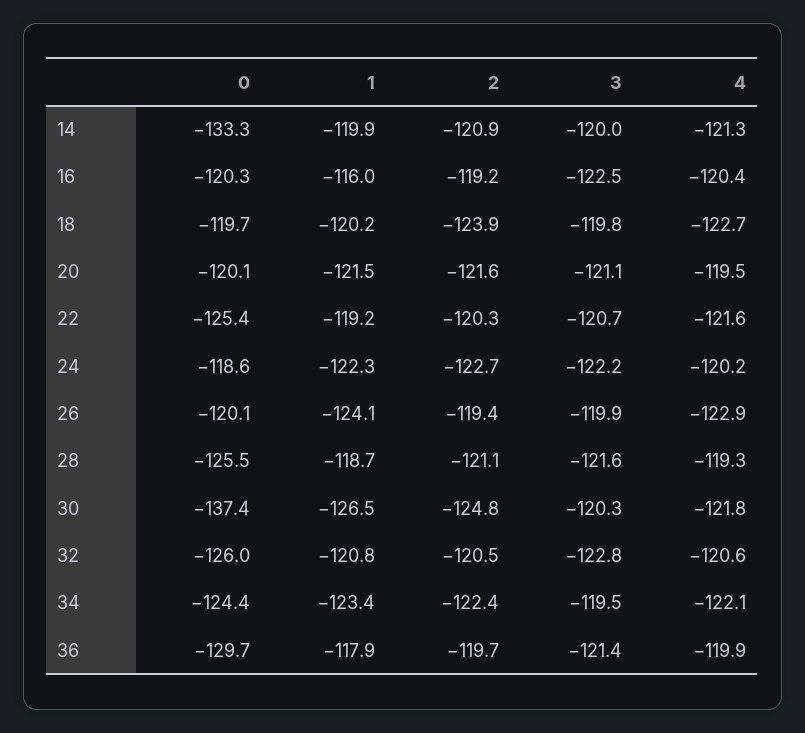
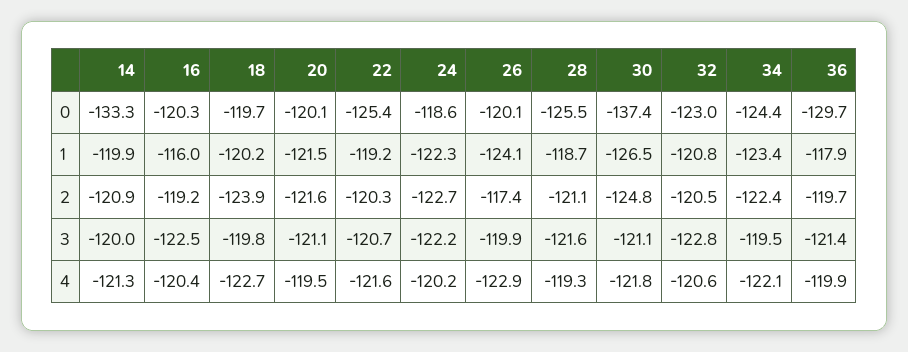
  {
    "0": {
      "14": -133.3,
      "16": -120.3,
      "18": -119.7,
      "20": -120.1,
      "22": -125.4,
      "24": -118.6,
      "26": -120.1,
      "28": -125.5,
      "30": -137.4,
-     "32": -126,
+     "32": -123,
      "34": -124.4,
      "36": -129.7
    },
    "1": {
      "14": -119.9,
      "16": -116,
      "18": -120.2,
      "20": -121.5,
      "22": -119.2,
      "24": -122.3,
      "26": -124.1,
      "28": -118.7,
      "30": -126.5,
      "32": -120.8,
      "34": -123.4,
      "36": -117.9
    },
    "2": {
      "14": -120.9,
      "16": -119.2,
      "18": -123.9,
      "20": -121.6,
      "22": -120.3,
      "24": -122.7,
-     "26": -119.4,
+     "26": -117.4,
      "28": -121.1,
      "30": -124.8,
      "32": -120.5,
      "34": -122.4,
      "36": -119.7
    },
    "3": {
      "14": -120,
      "16": -122.5,
      "18": -119.8,
      "20": -121.1,
      "22": -120.7,
      "24": -122.2,
      "26": -119.9,
      "28": -121.6,
-     "30": -120.3,
+     "30": -121.1,
      "32": -122.8,
      "34": -119.5,
      "36": -121.4
    },
    "4": {
      "14": -121.3,
      "16": -120.4,
      "18": -122.7,
      "20": -119.5,
      "22": -121.6,
      "24": -120.2,
      "26": -122.9,
      "28": -119.3,
      "30": -121.8,
      "32": -120.6,
      "34": -122.1,
      "36": -119.9
    }
  }

